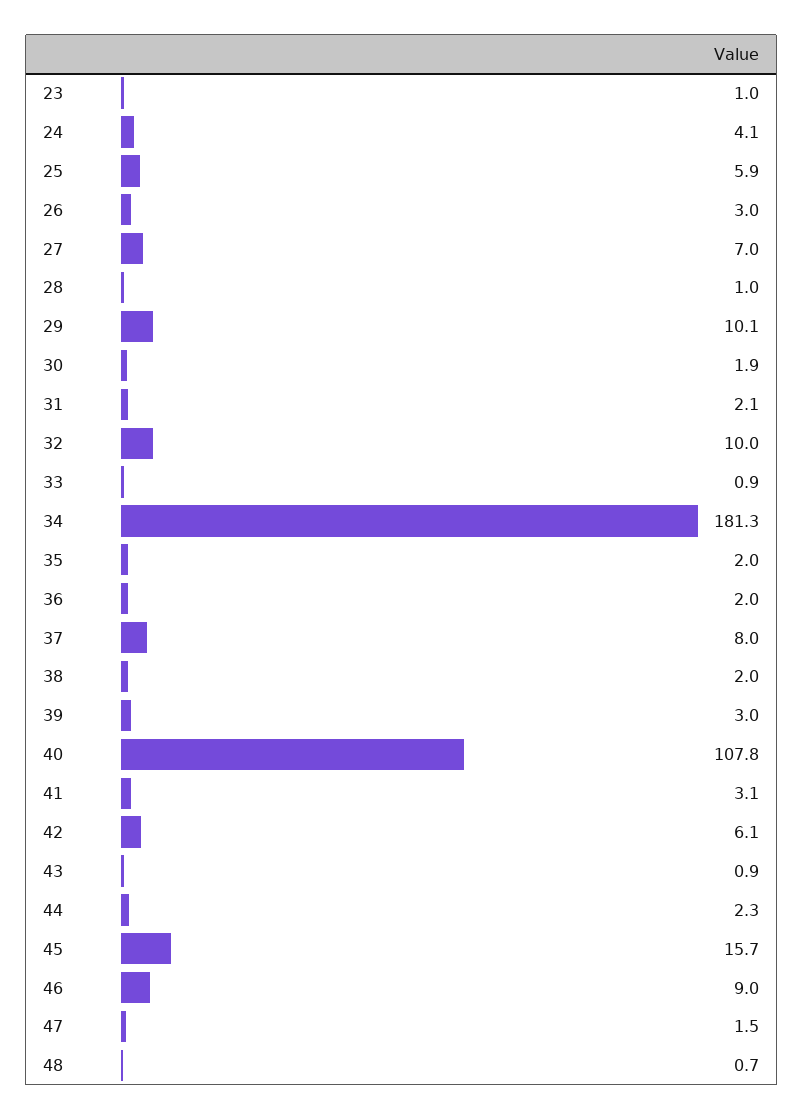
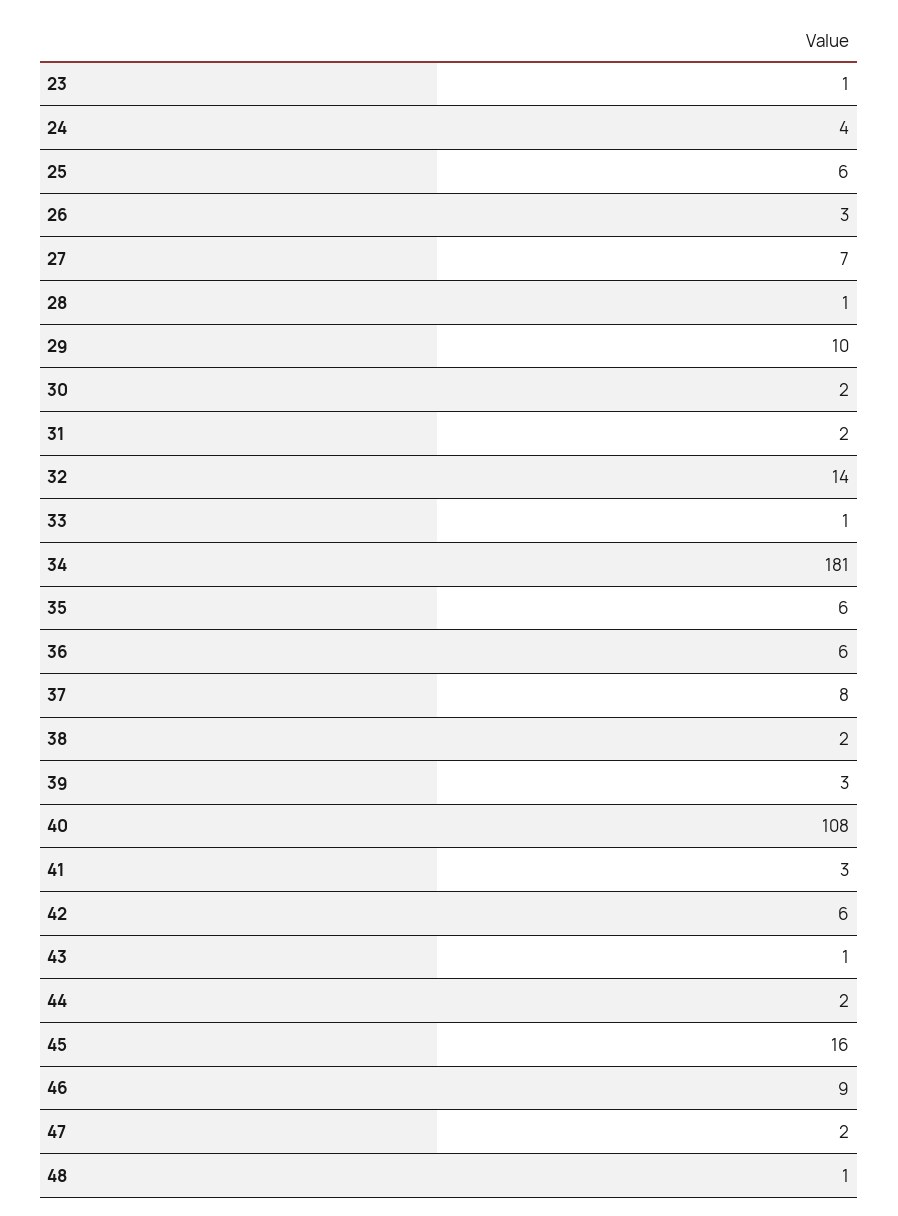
  {
    "23": 1,
    "24": 4.1,
    "25": 5.9,
    "26": 3,
    "27": 7,
    "28": 1,
    "29": 10.1,
    "30": 1.9,
    "31": 2.1,
-   "32": 10,
+   "32": 14,
    "33": 0.9,
    "34": 181.3,
-   "35": 2,
+   "35": 6,
-   "36": 2,
+   "36": 6,
    "37": 8,
    "38": 2,
    "39": 3,
    "40": 107.8,
    "41": 3.1,
    "42": 6.1,
    "43": 0.9,
    "44": 2.3,
    "45": 15.7,
    "46": 9,
    "47": 1.5,
    "48": 0.7
  }

